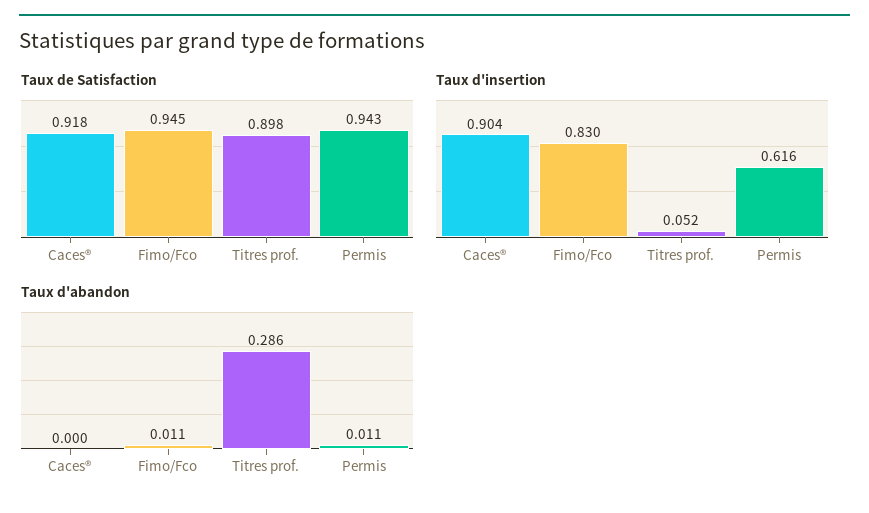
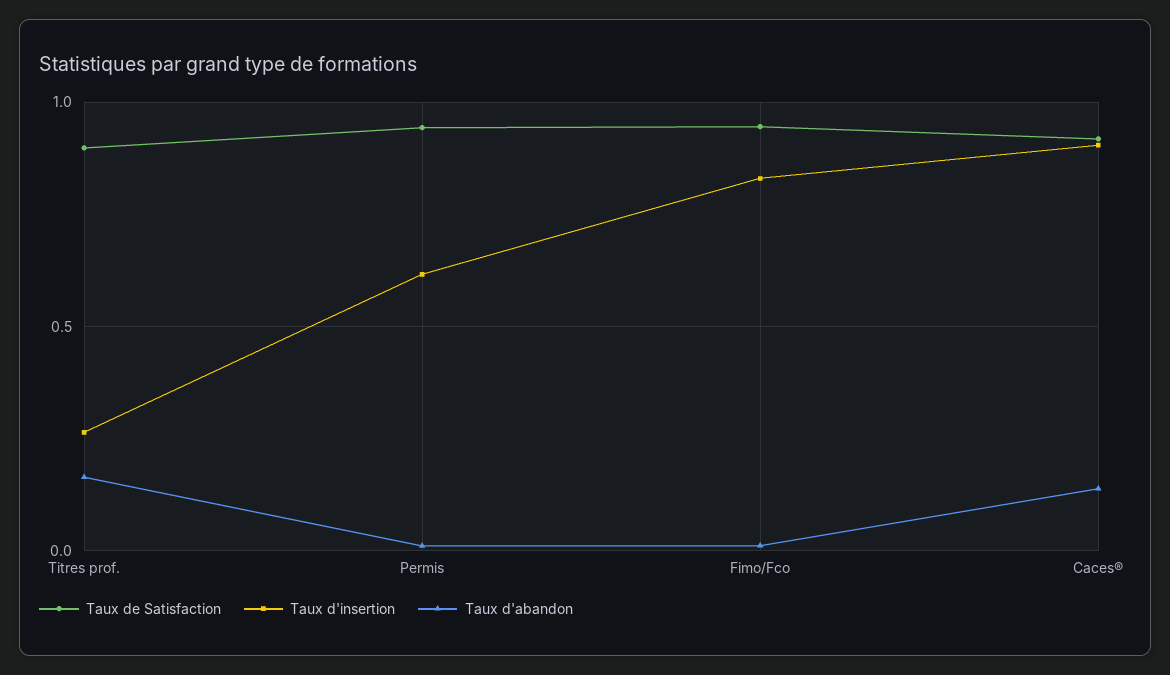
  {
    "Taux de Satisfaction": {
      "Caces®": 0.918,
      "Fimo/Fco": 0.945,
      "Titres prof.": 0.898,
      "Permis": 0.943
    },
    "Taux d'insertion": {
      "Caces®": 0.904,
      "Fimo/Fco": 0.83,
-     "Titres prof.": 0.052,
+     "Titres prof.": 0.25,
      "Permis": 0.616
    },
    "Taux d'abandon": {
-     "Caces®": 0,
+     "Caces®": 0.15,
      "Fimo/Fco": 0.011,
-     "Titres prof.": 0.286,
+     "Titres prof.": 0.15,
      "Permis": 0.011
    }
  }

